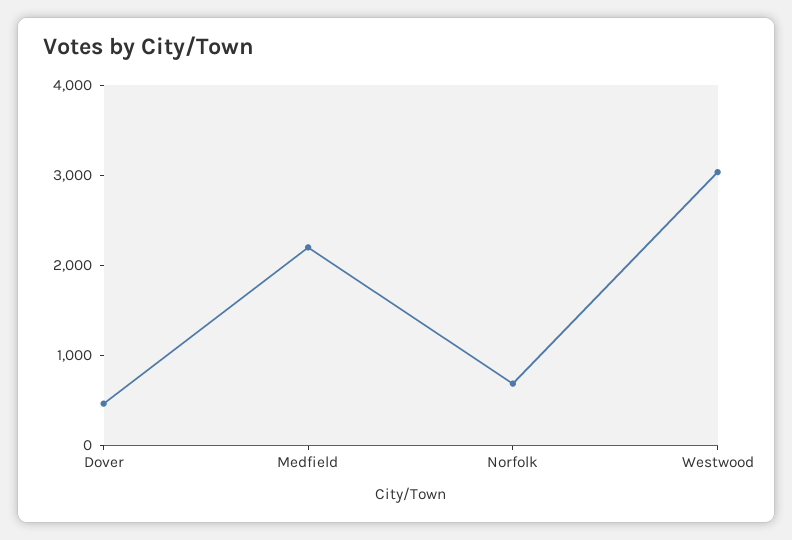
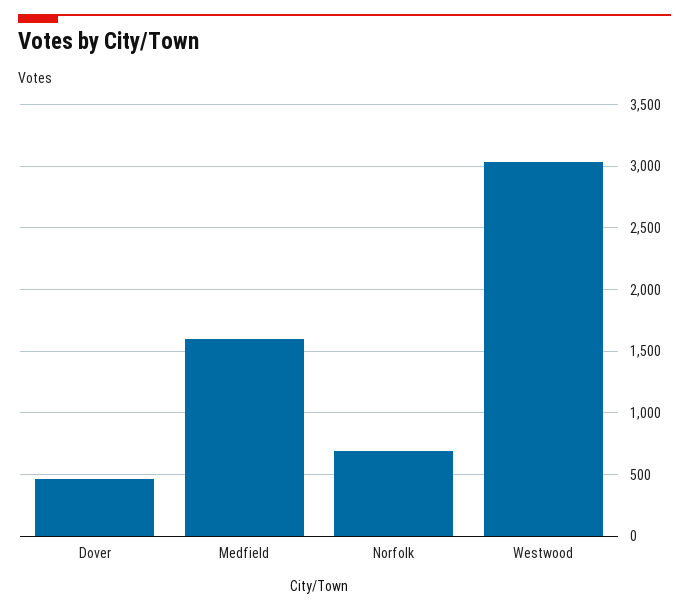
  {
    "Dover": 450,
-   "Medfield": 2200,
+   "Medfield": 1600,
    "Norfolk": 700,
    "Westwood": 3050
  }

